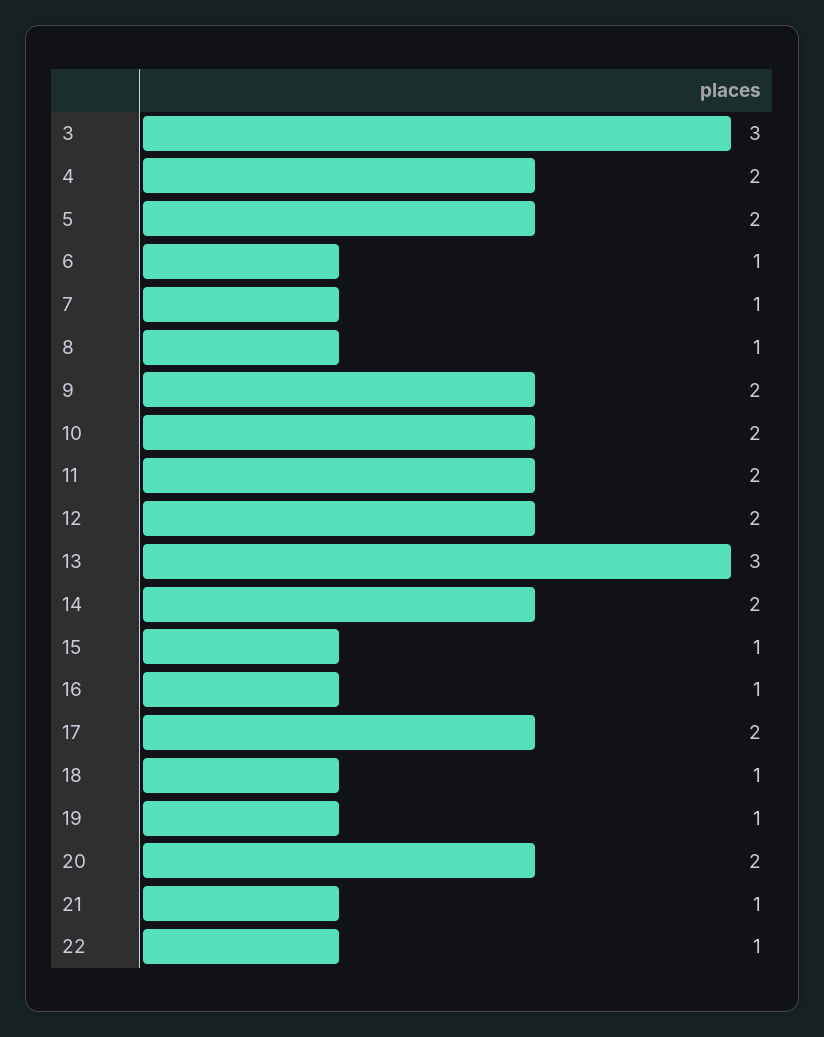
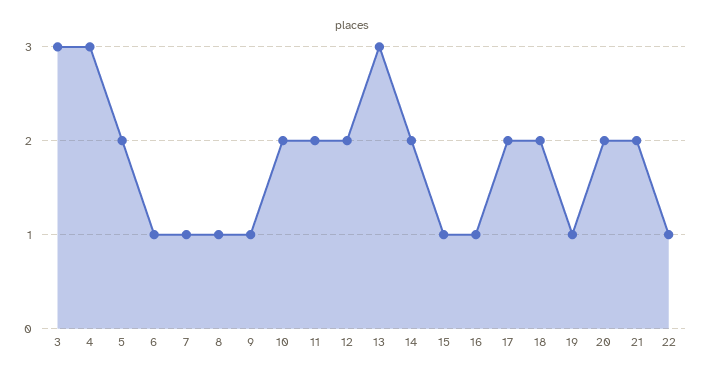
  {
    "3": 3,
-   "4": 2,
+   "4": 3,
    "5": 2,
    "6": 1,
    "7": 1,
    "8": 1,
-   "9": 2,
+   "9": 1,
    "10": 2,
    "11": 2,
    "12": 2,
    "13": 3,
    "14": 2,
    "15": 1,
    "16": 1,
    "17": 2,
-   "18": 1,
+   "18": 2,
    "19": 1,
    "20": 2,
-   "21": 1,
+   "21": 2,
    "22": 1
  }

